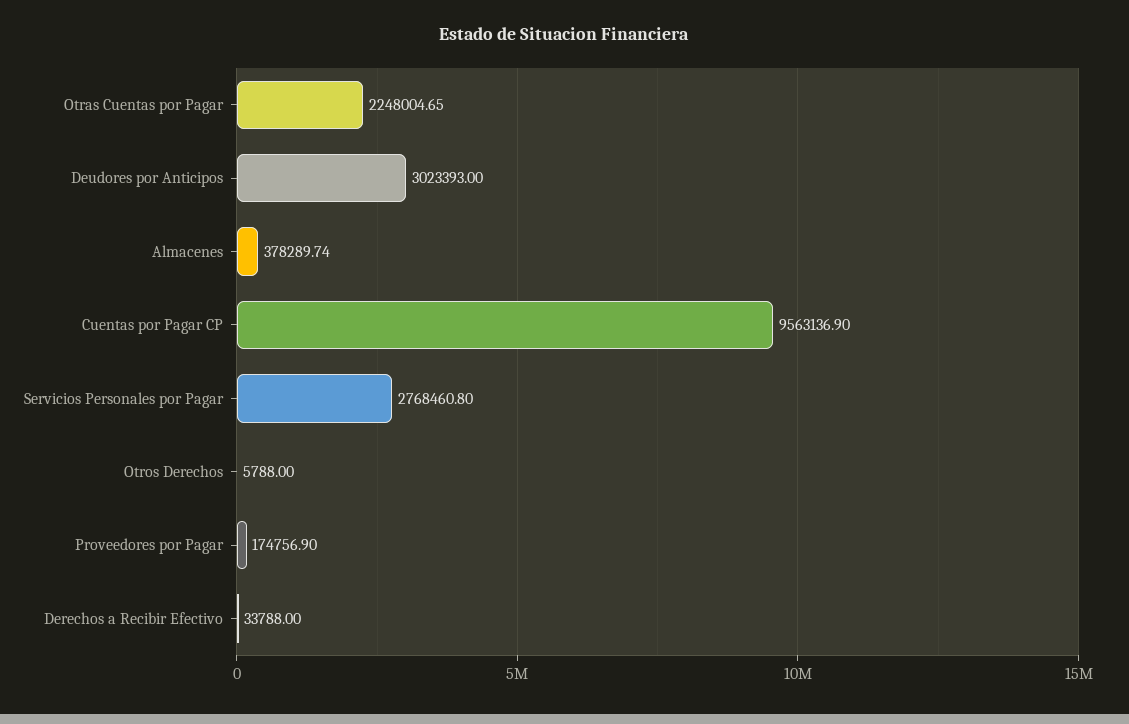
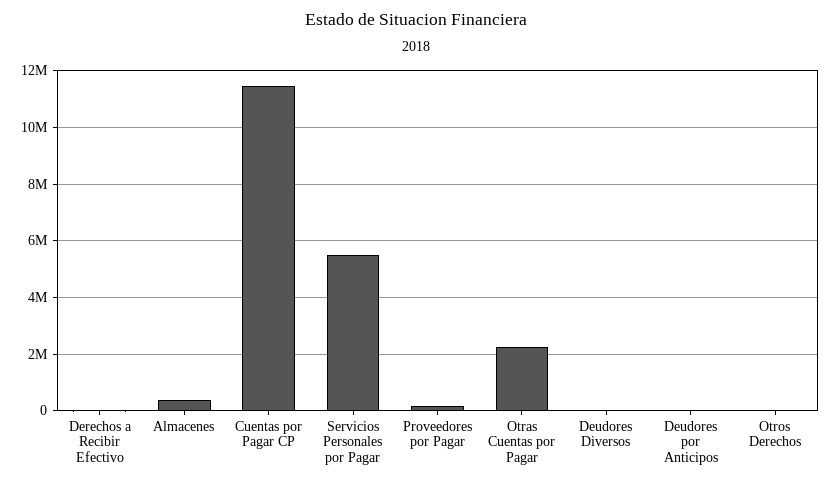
  {
    "Otras Cuentas por Pagar": 2248004.65,
-   "Deudores por Anticipos": 3023393,
+   "Deudores por Anticipos": 0,
    "Almacenes": 378289.74,
-   "Cuentas por Pagar CP": 9563136.9,
+   "Cuentas por Pagar CP": 11500000,
-   "Servicios Personales por Pagar": 2768460.8,
+   "Servicios Personales por Pagar": 5500000,
    "Otros Derechos": 5788,
    "Proveedores por Pagar": 174756.9,
-   "Derechos a Recibir Efectivo": 33788
+   "Derechos a Recibir Efectivo": 33788,
+   "Deudores Diversos": 0
  }

